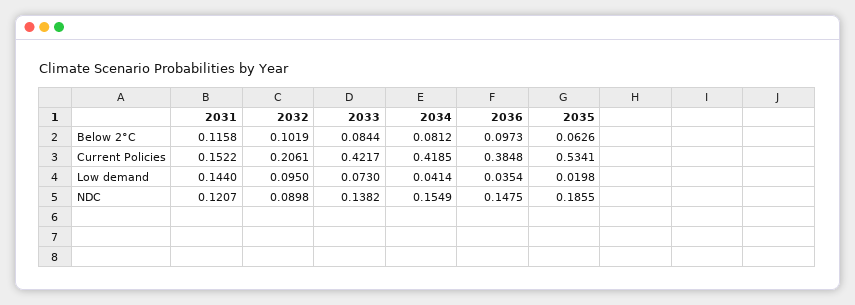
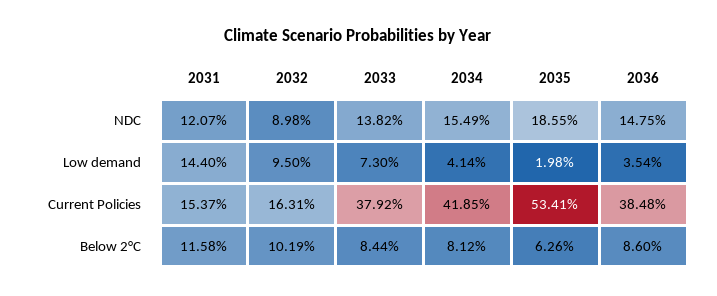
  {
    "2031": {
      "Below 2°C": 0.1158,
-     "Current Policies": 0.1522,
+     "Current Policies": 0.1537,
      "Low demand": 0.144,
      "NDC": 0.1207
    },
    "2032": {
      "Below 2°C": 0.1019,
-     "Current Policies": 0.2061,
+     "Current Policies": 0.1631,
      "Low demand": 0.095,
      "NDC": 0.0898
    },
    "2033": {
      "Below 2°C": 0.0844,
-     "Current Policies": 0.4217,
+     "Current Policies": 0.3792,
      "Low demand": 0.073,
      "NDC": 0.1382
    },
    "2034": {
      "Below 2°C": 0.0812,
      "Current Policies": 0.4185,
      "Low demand": 0.0414,
      "NDC": 0.1549
    },
    "2036": {
-     "Below 2°C": 0.0973,
+     "Below 2°C": 0.086,
      "Current Policies": 0.3848,
      "Low demand": 0.0354,
      "NDC": 0.1475
    },
    "2035": {
      "Below 2°C": 0.0626,
      "Current Policies": 0.5341,
      "Low demand": 0.0198,
      "NDC": 0.1855
    }
  }

